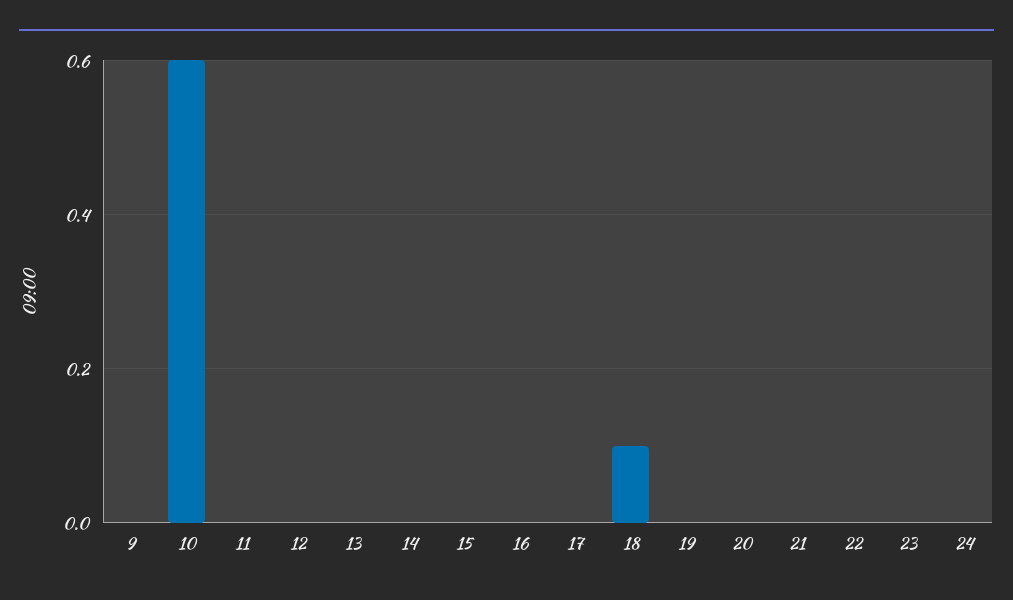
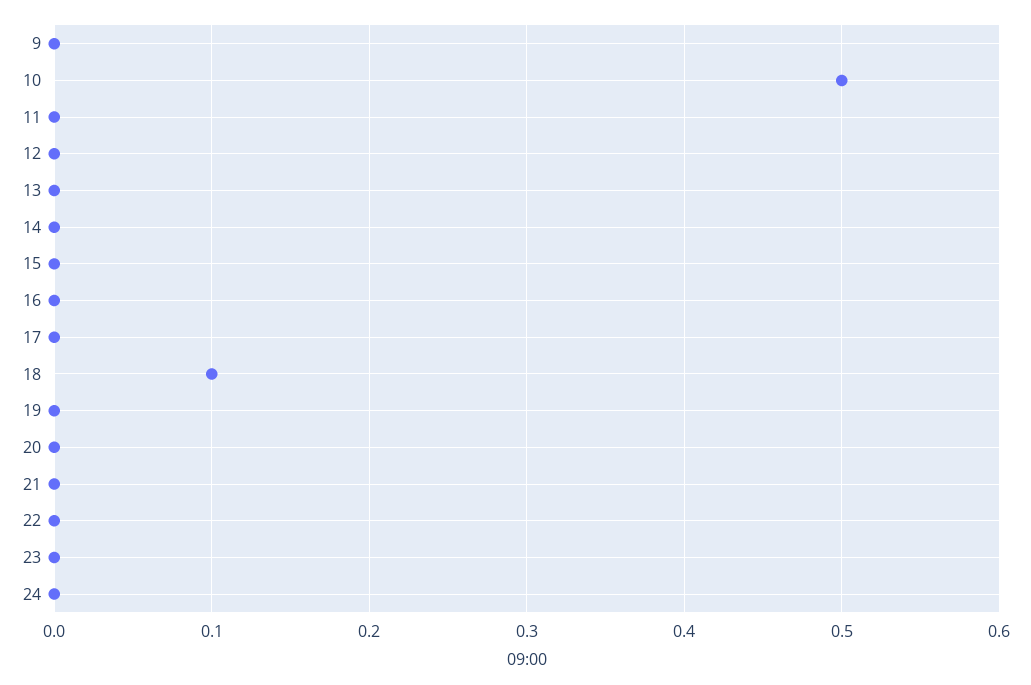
  {
    "9": 0,
-   "10": 0.6,
+   "10": 0.5,
    "11": 0,
    "12": 0,
    "13": 0,
    "14": 0,
    "15": 0,
    "16": 0,
    "17": 0,
    "18": 0.1,
    "19": 0,
    "20": 0,
    "21": 0,
    "22": 0,
    "23": 0,
    "24": 0
  }

